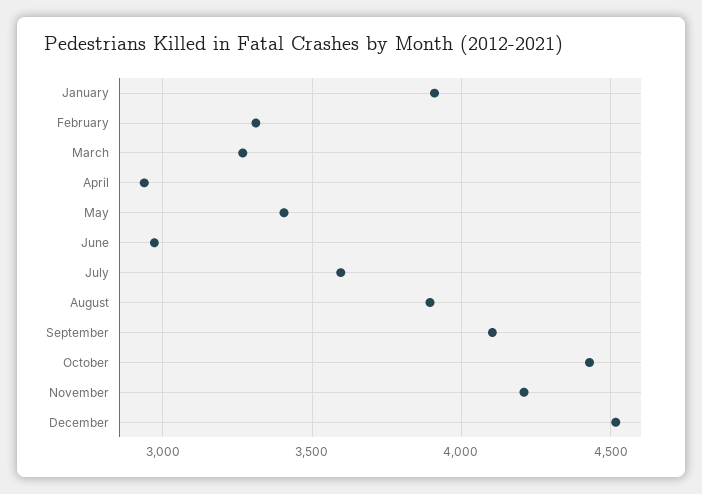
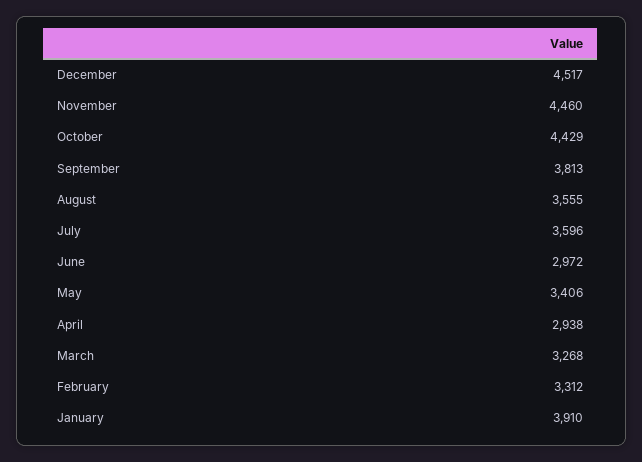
  {
    "January": 3910,
    "February": 3312,
    "March": 3268,
    "April": 2938,
    "May": 3406,
    "June": 2972,
    "July": 3596,
-   "August": 3900,
+   "August": 3555,
-   "September": 4100,
+   "September": 3813,
    "October": 4429,
-   "November": 4200,
+   "November": 4460,
    "December": 4517
  }

